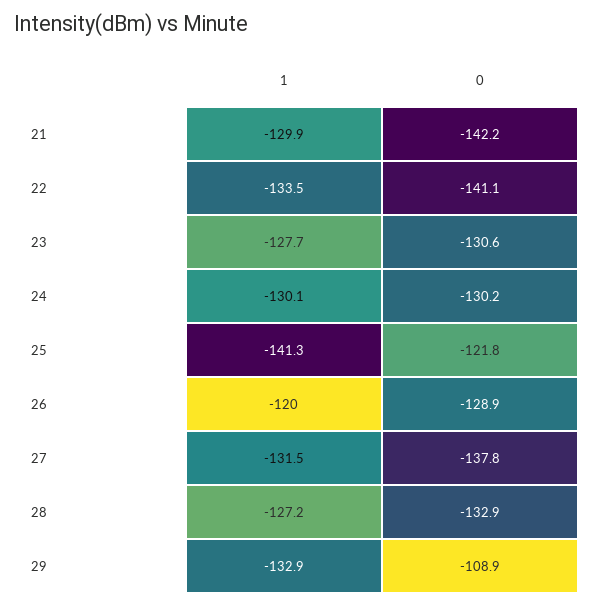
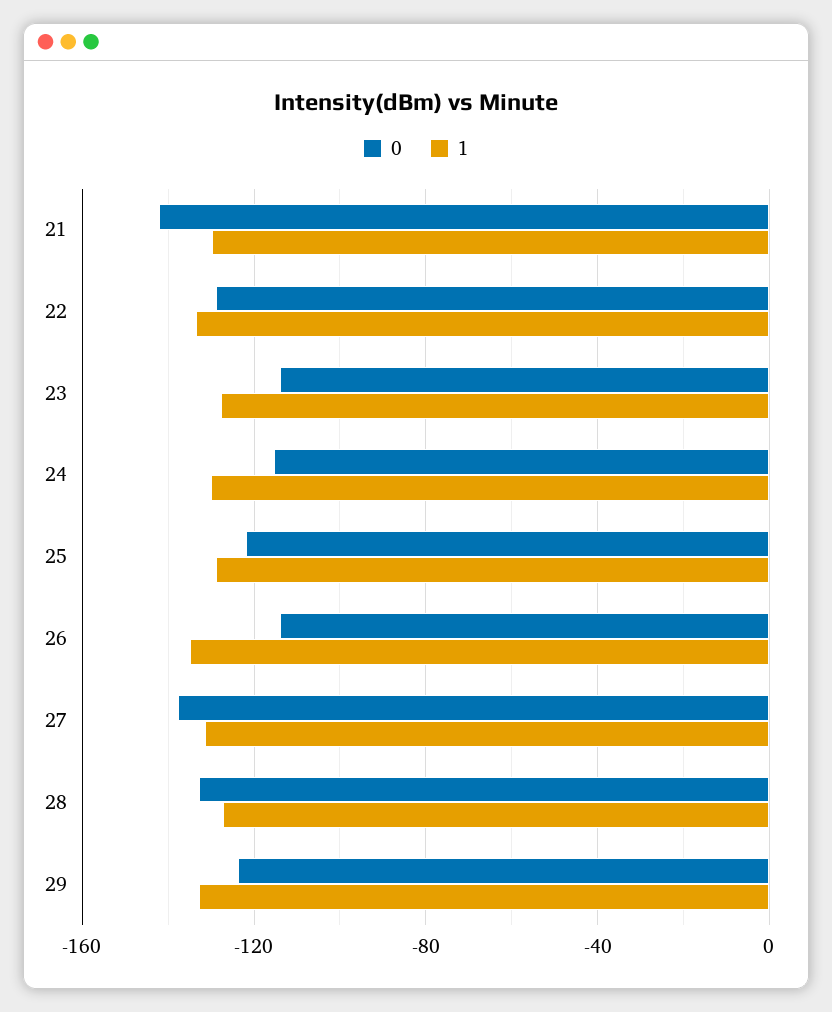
  {
    "1": {
      "21": -129.9,
      "22": -133.5,
      "23": -127.7,
      "24": -130.1,
-     "25": -141.3,
+     "25": -130,
-     "26": -120,
+     "26": -135,
      "27": -131.5,
      "28": -127.2,
      "29": -132.9
    },
    "0": {
      "21": -142.2,
-     "22": -141.1,
+     "22": -130,
-     "23": -130.6,
+     "23": -115,
-     "24": -130.2,
+     "24": -115,
      "25": -121.8,
-     "26": -128.9,
+     "26": -115,
      "27": -137.8,
      "28": -132.9,
-     "29": -108.9
+     "29": -125
    }
  }

